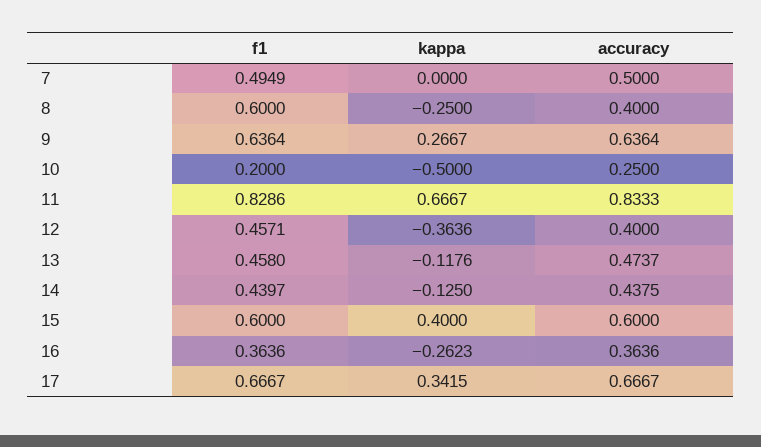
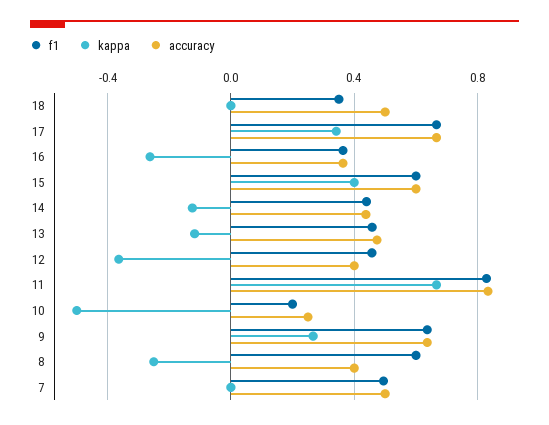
  {
    "f1": {
      "7": 0.4949,
      "8": 0.6,
      "9": 0.6364,
      "10": 0.2,
      "11": 0.8286,
      "12": 0.4571,
      "13": 0.458,
      "14": 0.4397,
      "15": 0.6,
      "16": 0.3636,
-     "17": 0.6667
+     "17": 0.6667,
+     "18": 0.35
    },
    "kappa": {
      "7": 0,
      "8": -0.25,
      "9": 0.2667,
      "10": -0.5,
      "11": 0.6667,
      "12": -0.3636,
      "13": -0.1176,
      "14": -0.125,
      "15": 0.4,
      "16": -0.2623,
-     "17": 0.3415
+     "17": 0.3415,
+     "18": 0
    },
    "accuracy": {
      "7": 0.5,
      "8": 0.4,
      "9": 0.6364,
      "10": 0.25,
      "11": 0.8333,
      "12": 0.4,
      "13": 0.4737,
      "14": 0.4375,
      "15": 0.6,
      "16": 0.3636,
-     "17": 0.6667
+     "17": 0.6667,
+     "18": 0.5
    }
  }

